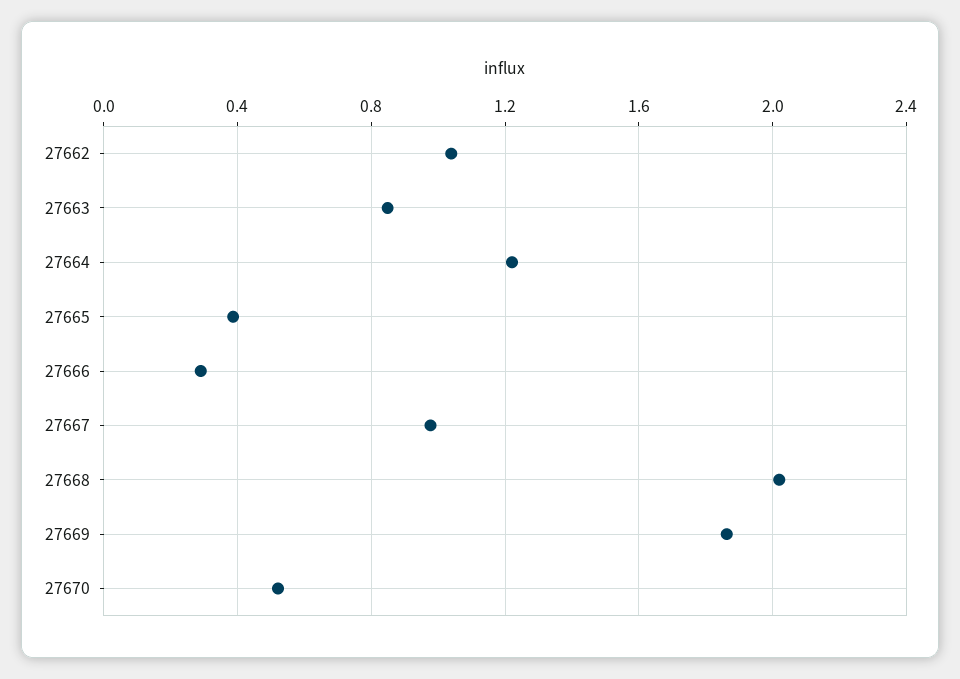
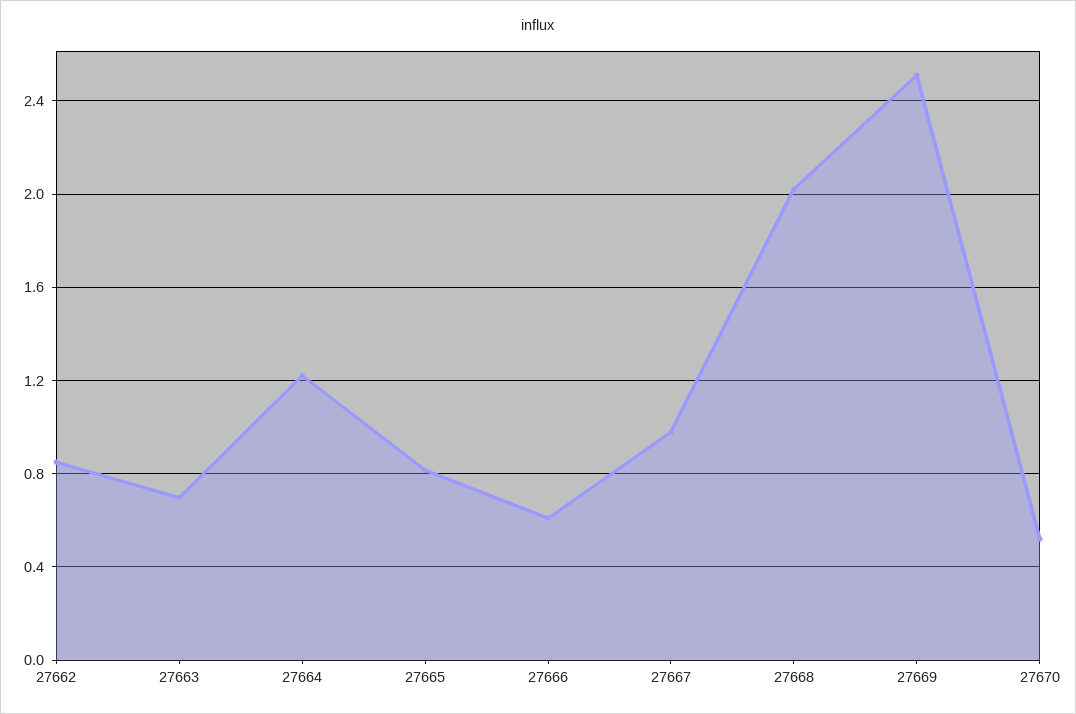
  {
-   "27662": 1.05,
+   "27662": 0.85,
-   "27663": 0.85,
+   "27663": 0.7,
    "27664": 1.2,
-   "27665": 0.4,
+   "27665": 0.8,
-   "27666": 0.3,
+   "27666": 0.6,
    "27667": 1,
    "27668": 2,
-   "27669": 1.85,
+   "27669": 2.5,
    "27670": 0.5
  }

